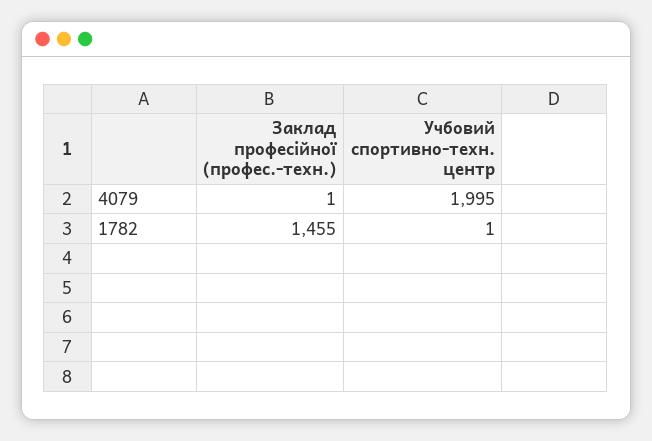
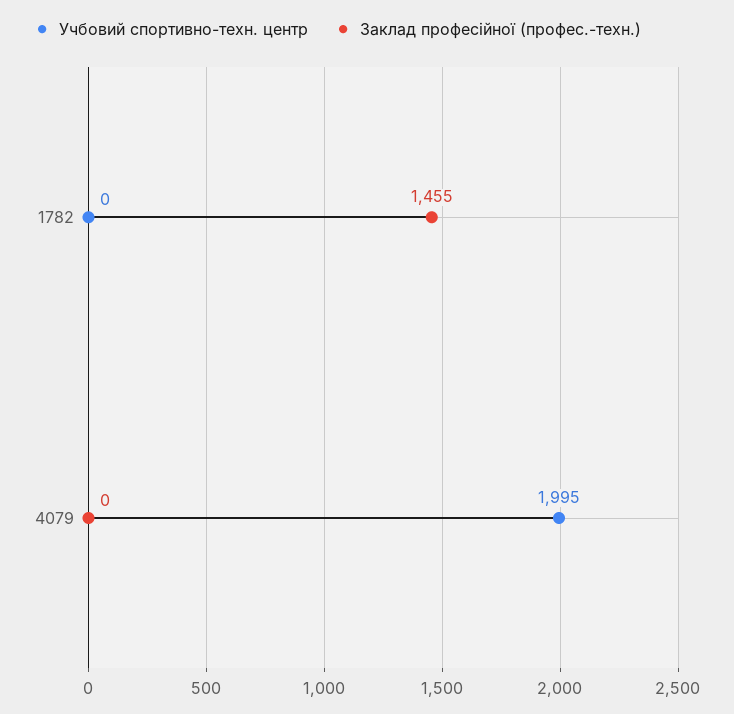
  {
    "Заклад професійної (профес.-техн.)": {
-     "4079": 1,
+     "4079": 0,
      "1782": 1455
    },
    "Учбовий спортивно-техн. центр": {
      "4079": 1995,
-     "1782": 1
+     "1782": 0
    }
  }

